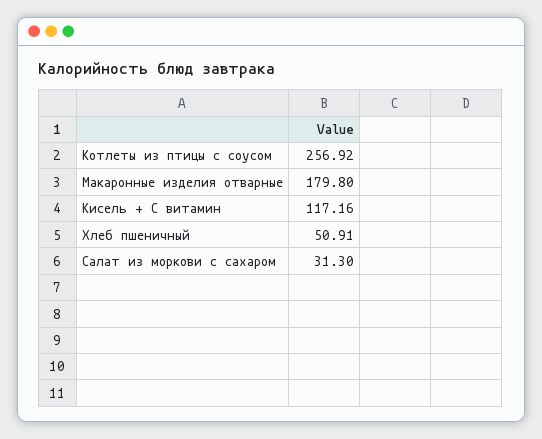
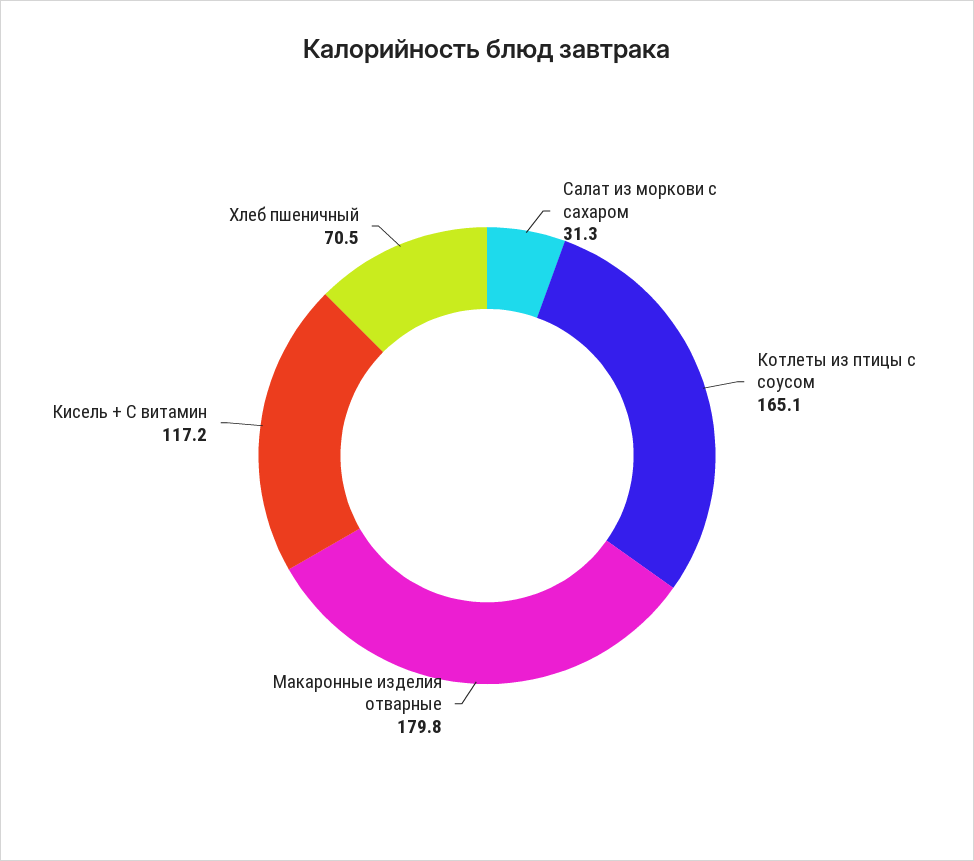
  {
-   "Котлеты из птицы с соусом": 256.92,
+   "Котлеты из птицы с соусом": 165.1,
    "Макаронные изделия отварные": 179.8,
    "Кисель + С витамин": 117.16,
-   "Хлеб пшеничный": 50.91,
+   "Хлеб пшеничный": 70.5,
    "Салат из моркови с сахаром": 31.3
  }

